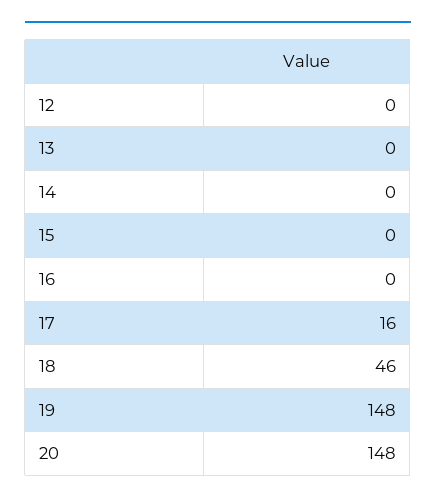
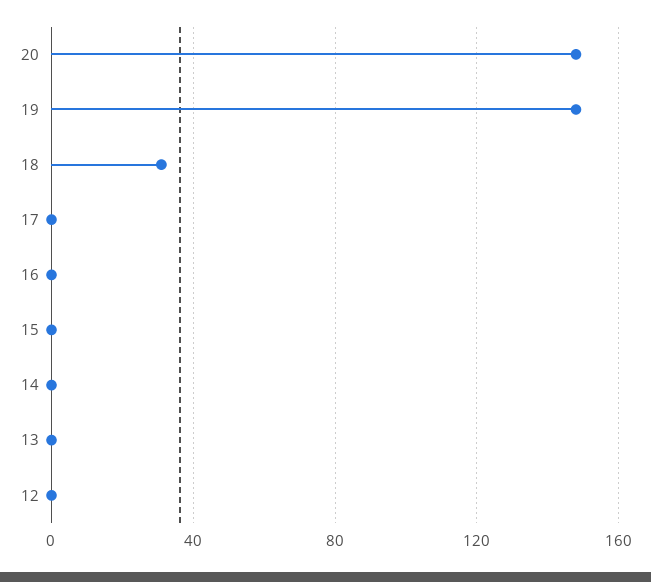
  {
    "12": 0,
    "13": 0,
    "14": 0,
    "15": 0,
    "16": 0,
-   "17": 16,
+   "17": 0,
-   "18": 46,
+   "18": 30,
    "19": 148,
    "20": 148
  }

